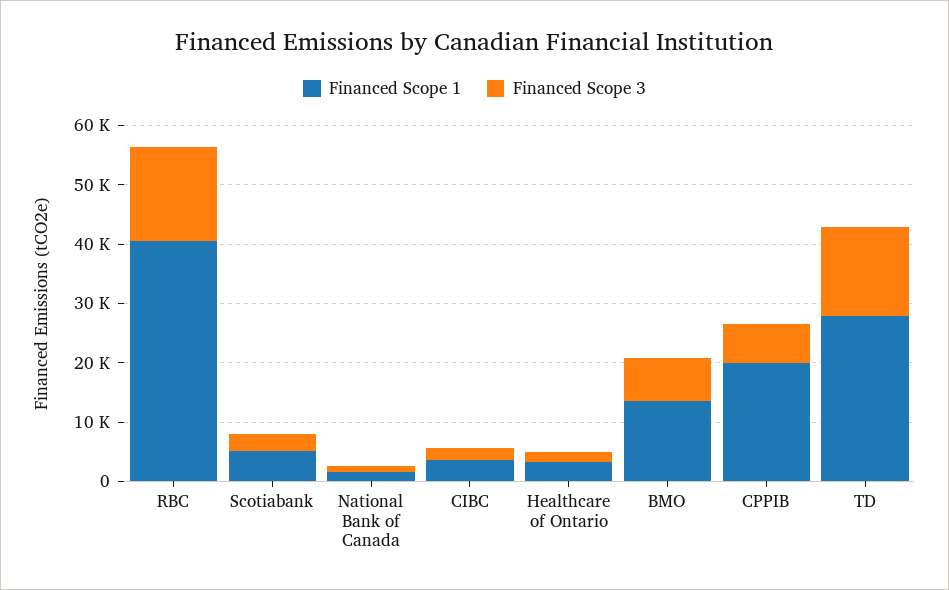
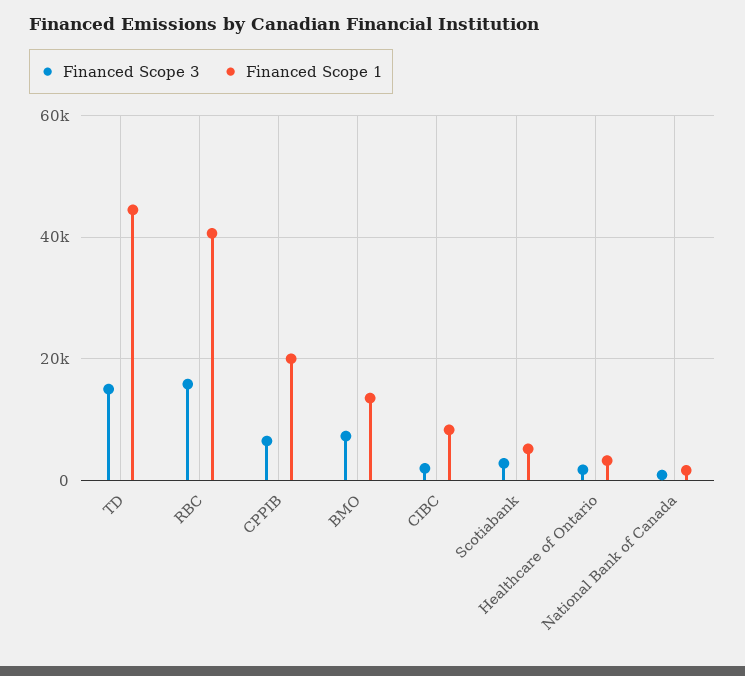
  {
    "Financed Scope 1": {
      "RBC": 40000,
      "Scotiabank": 6000,
      "National Bank of Canada": 2000,
-     "CIBC": 4000,
+     "CIBC": 8000,
      "Healthcare of Ontario": 4000,
      "BMO": 14000,
      "CPPIB": 20000,
-     "TD": 28000
+     "TD": 44000
    },
    "Financed Scope 3": {
      "RBC": 16000,
      "Scotiabank": 2000,
      "National Bank of Canada": 0,
      "CIBC": 2000,
      "Healthcare of Ontario": 2000,
      "BMO": 8000,
      "CPPIB": 6000,
      "TD": 16000
    }
  }

